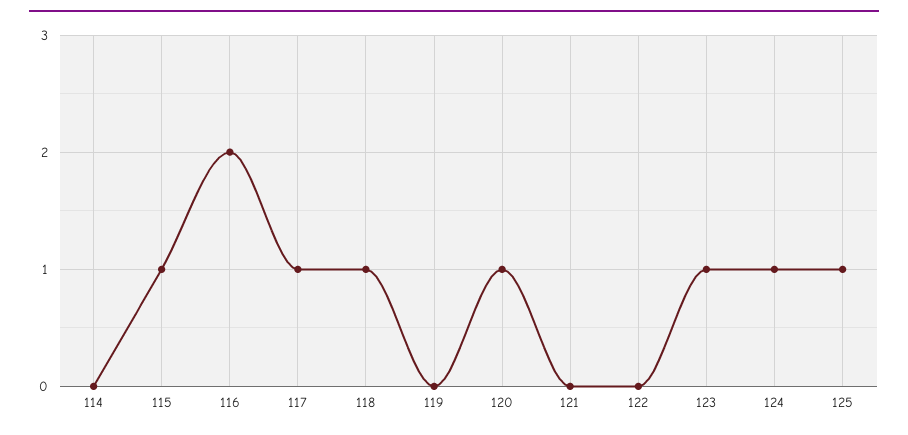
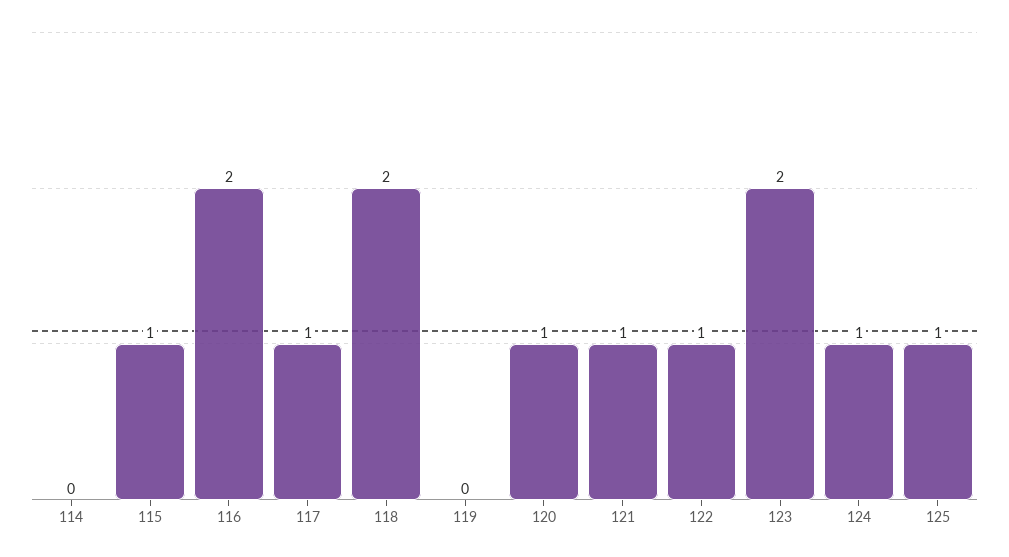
  {
    "114": 0,
    "115": 1,
    "116": 2,
    "117": 1,
-   "118": 1,
+   "118": 2,
    "119": 0,
    "120": 1,
-   "121": 0,
+   "121": 1,
-   "122": 0,
+   "122": 1,
-   "123": 1,
+   "123": 2,
    "124": 1,
    "125": 1
  }

